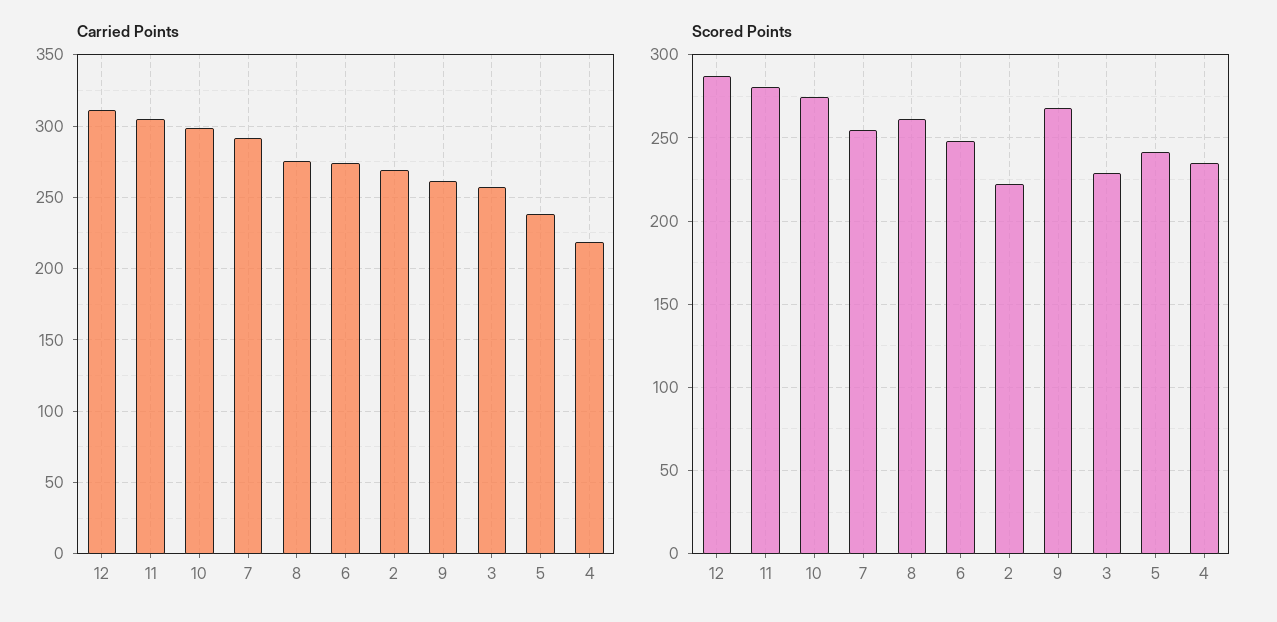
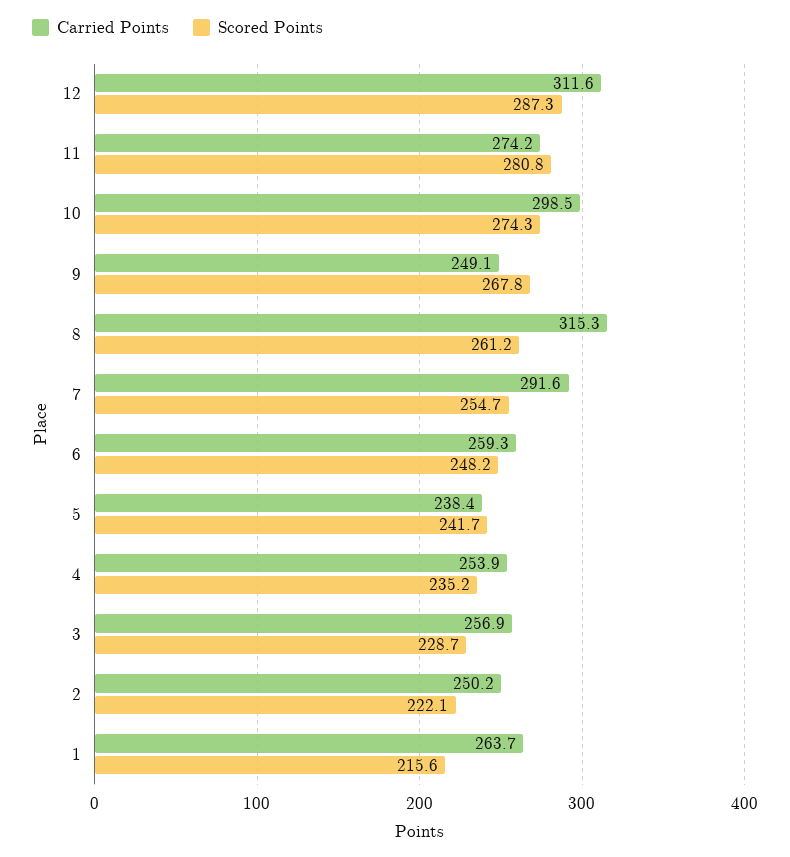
  {
    "Carried Points": {
      "12": 311.6,
-     "11": 305,
+     "11": 274.2,
      "10": 298.5,
      "7": 291.6,
-     "8": 275,
+     "8": 315.3,
-     "6": 275,
+     "6": 259.3,
-     "2": 270,
+     "2": 250.2,
-     "9": 260,
+     "9": 249.1,
      "3": 256.9,
      "5": 238.4,
-     "4": 220
+     "4": 253.9,
+     "1": 263.7
    },
    "Scored Points": {
      "12": 287.3,
      "11": 280.8,
      "10": 274.3,
      "7": 254.7,
      "8": 261.2,
      "6": 248.2,
      "2": 222.1,
      "9": 267.8,
      "3": 228.7,
      "5": 241.7,
-     "4": 235.2
+     "4": 235.2,
+     "1": 215.6
    }
  }

